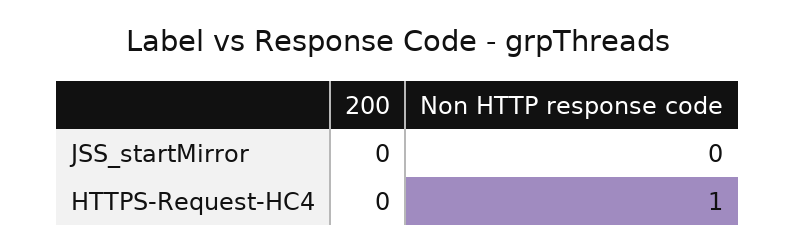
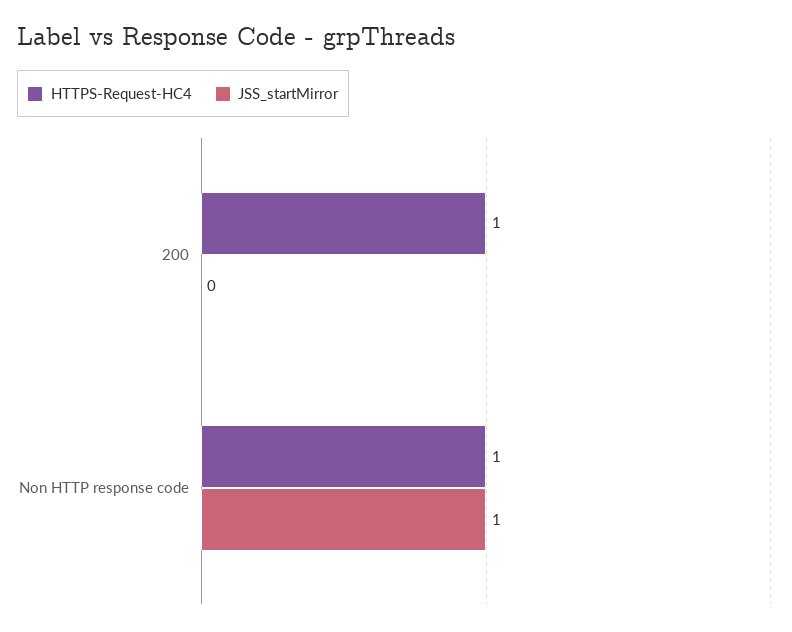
  {
    "JSS_startMirror": {
      "200": 0,
-     "Non HTTP response code": 0
+     "Non HTTP response code": 1
    },
    "HTTPS-Request-HC4": {
-     "200": 0,
+     "200": 1,
      "Non HTTP response code": 1
    }
  }

